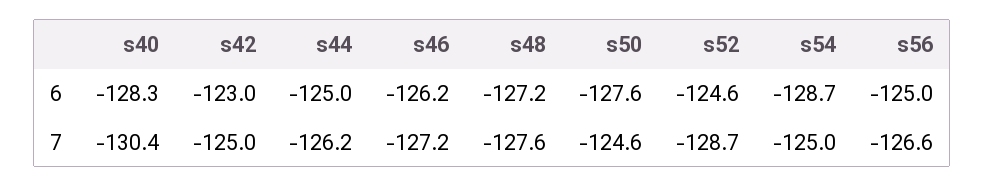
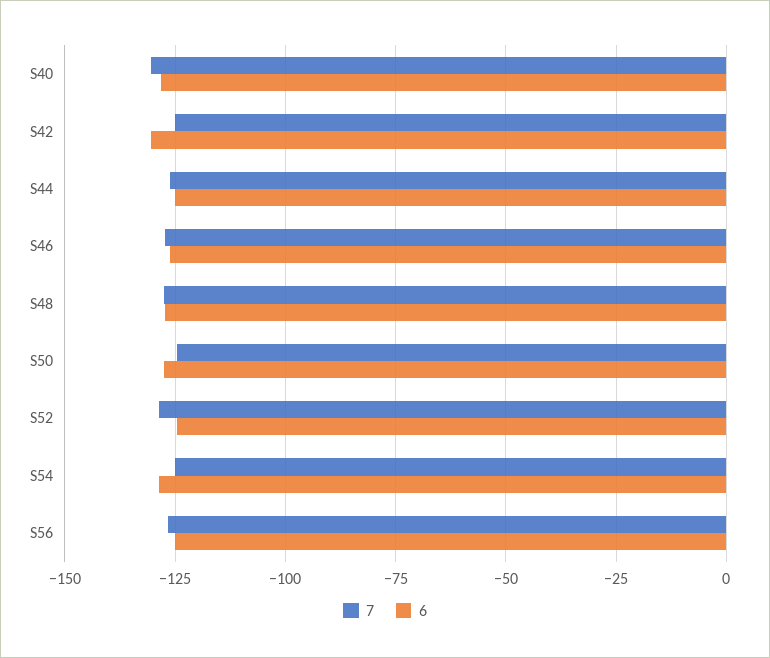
  {
    "6": {
      "s40": -128.3,
-     "s42": -123,
+     "s42": -130,
      "s44": -125,
      "s46": -126.2,
      "s48": -127.2,
      "s50": -127.6,
      "s52": -124.6,
      "s54": -128.7,
      "s56": -125
    },
    "7": {
      "s40": -130.4,
      "s42": -125,
      "s44": -126.2,
      "s46": -127.2,
      "s48": -127.6,
      "s50": -124.6,
      "s52": -128.7,
      "s54": -125,
      "s56": -126.6
    }
  }

